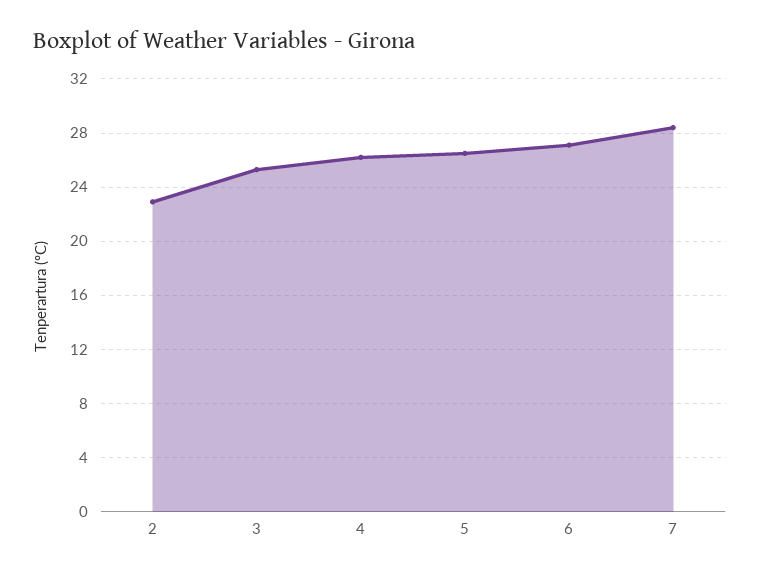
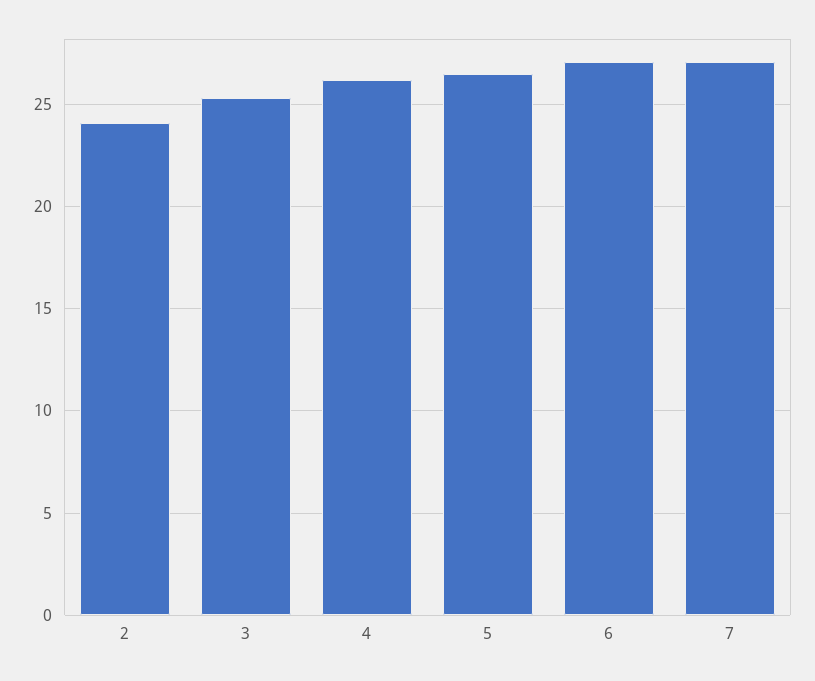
  {
-   "2": 23,
+   "2": 24,
    "3": 25.5,
    "4": 26,
    "5": 26.5,
    "6": 27,
-   "7": 28.5
+   "7": 27
  }

